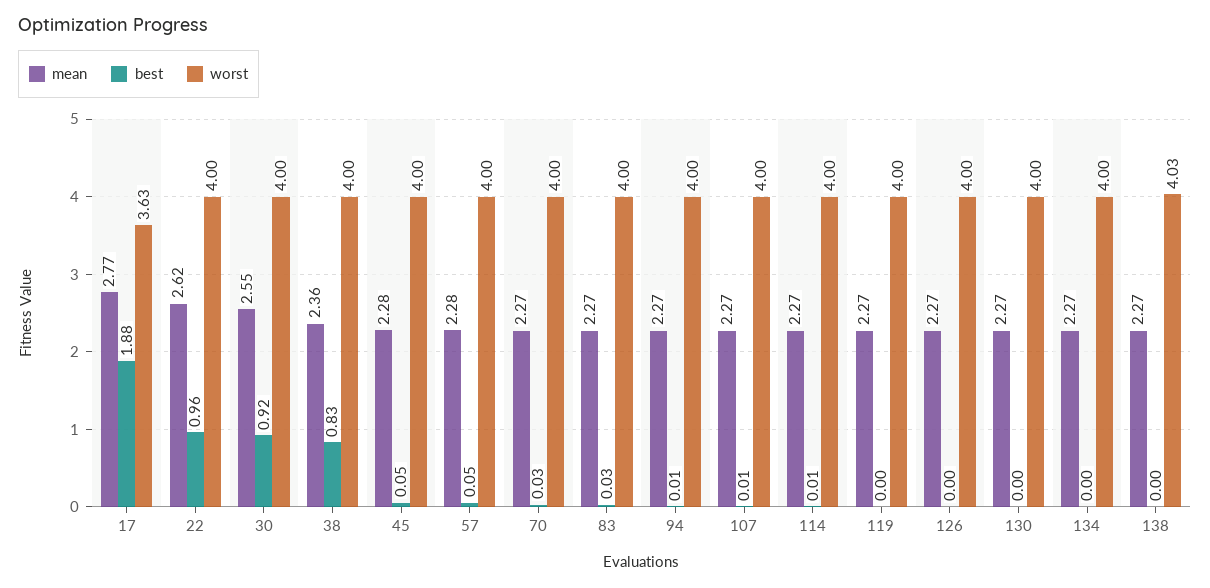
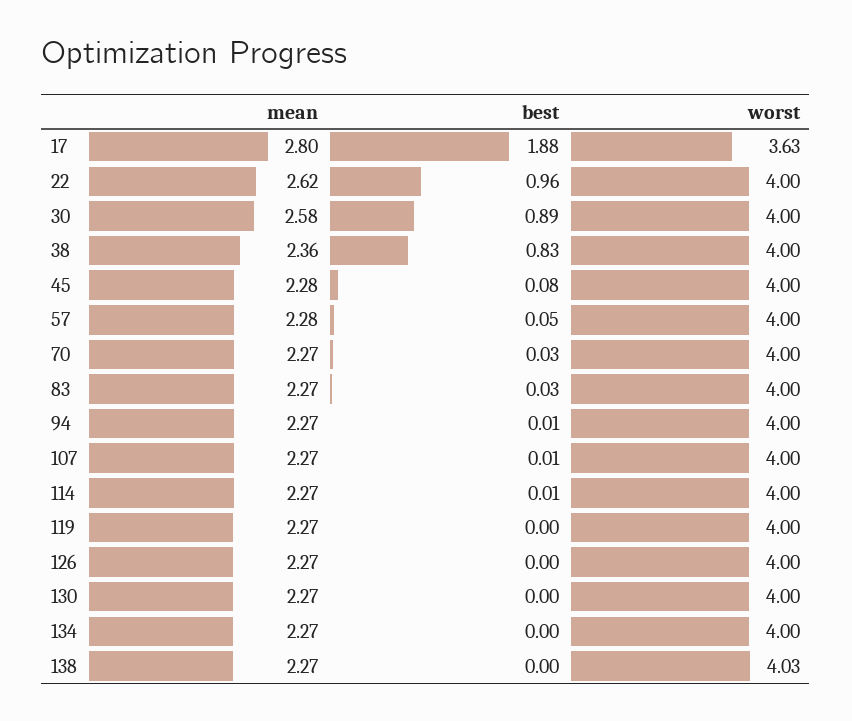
  {
    "mean": {
-     "17": 2.77,
+     "17": 2.8,
      "22": 2.62,
-     "30": 2.55,
+     "30": 2.58,
      "38": 2.36,
      "45": 2.28,
      "57": 2.28,
      "70": 2.27,
      "83": 2.27,
      "94": 2.27,
      "107": 2.27,
      "114": 2.27,
      "119": 2.27,
      "126": 2.27,
      "130": 2.27,
      "134": 2.27,
      "138": 2.27
    },
    "best": {
      "17": 1.88,
      "22": 0.96,
-     "30": 0.92,
+     "30": 0.89,
      "38": 0.83,
-     "45": 0.05,
+     "45": 0.08,
      "57": 0.05,
      "70": 0.03,
      "83": 0.03,
      "94": 0.01,
      "107": 0.01,
      "114": 0.01,
      "119": 0,
      "126": 0,
      "130": 0,
      "134": 0,
      "138": 0
    },
    "worst": {
      "17": 3.63,
      "22": 4,
      "30": 4,
      "38": 4,
      "45": 4,
      "57": 4,
      "70": 4,
      "83": 4,
      "94": 4,
      "107": 4,
      "114": 4,
      "119": 4,
      "126": 4,
      "130": 4,
      "134": 4,
      "138": 4.03
    }
  }

